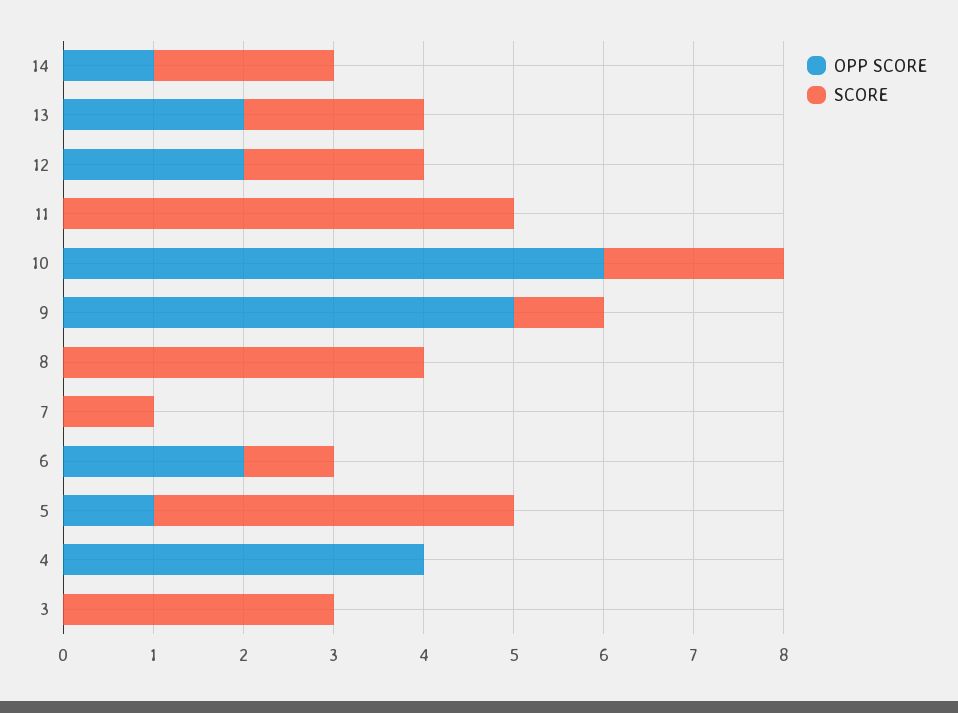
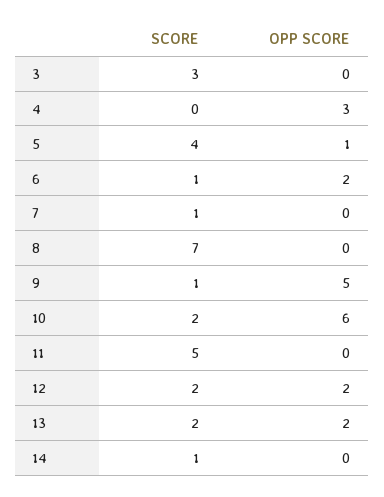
  {
    "OPP SCORE": {
-     "14": 1,
+     "14": 0,
      "13": 2,
      "12": 2,
      "11": 0,
      "10": 6,
      "9": 5,
      "8": 0,
      "7": 0,
      "6": 2,
      "5": 1,
-     "4": 4,
+     "4": 3,
      "3": 0
    },
    "SCORE": {
-     "14": 2,
+     "14": 1,
      "13": 2,
      "12": 2,
      "11": 5,
      "10": 2,
      "9": 1,
-     "8": 4,
+     "8": 7,
      "7": 1,
      "6": 1,
      "5": 4,
      "4": 0,
      "3": 3
    }
  }

